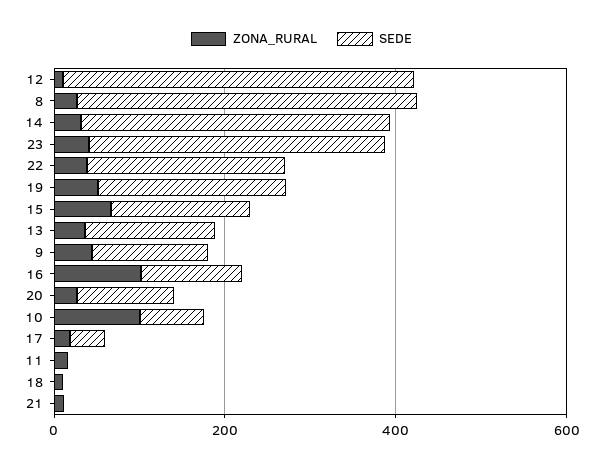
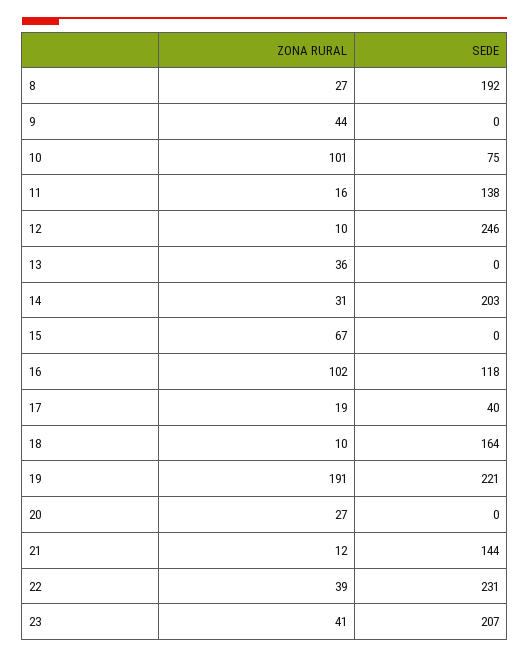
  {
    "ZONA_RURAL": {
      "12": 10,
      "8": 27,
      "14": 31,
      "23": 41,
      "22": 39,
-     "19": 50,
+     "19": 191,
      "15": 67,
      "13": 36,
      "9": 44,
      "16": 102,
      "20": 27,
      "10": 101,
      "17": 19,
      "11": 16,
      "18": 10,
      "21": 12
    },
    "SEDE": {
-     "12": 400,
+     "12": 246,
-     "8": 400,
+     "8": 192,
-     "14": 350,
+     "14": 203,
-     "23": 350,
+     "23": 207,
      "22": 231,
      "19": 221,
-     "15": 150,
+     "15": 0,
-     "13": 150,
+     "13": 0,
-     "9": 150,
+     "9": 0,
      "16": 118,
-     "20": 100,
+     "20": 0,
      "10": 75,
      "17": 40,
-     "11": 0,
+     "11": 138,
-     "18": 0,
+     "18": 164,
-     "21": 0
+     "21": 144
    }
  }

